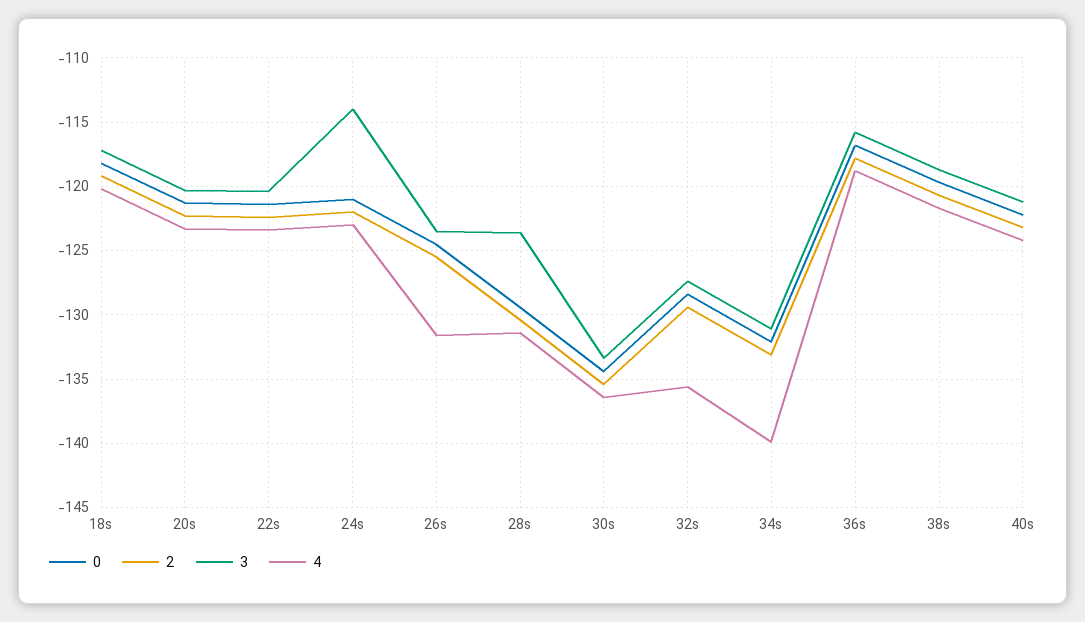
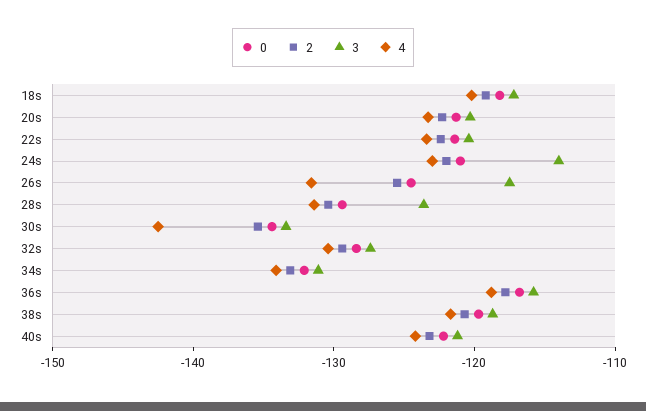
  {
    "0": {
      "18s": -118,
      "20s": -121.5,
      "22s": -121.5,
      "24s": -121,
      "26s": -124.5,
      "28s": -129.5,
      "30s": -134.5,
      "32s": -128.5,
      "34s": -132,
      "36s": -117,
      "38s": -119.5,
      "40s": -122
    },
    "2": {
      "18s": -119,
      "20s": -122.5,
      "22s": -122.5,
      "24s": -122,
      "26s": -125.5,
      "28s": -130.5,
      "30s": -135.5,
      "32s": -129.5,
      "34s": -133,
      "36s": -118,
      "38s": -120.5,
      "40s": -123
    },
    "3": {
      "18s": -117,
      "20s": -120.5,
      "22s": -120.5,
      "24s": -114,
-     "26s": -123.5,
+     "26s": -118,
      "28s": -123.5,
      "30s": -133.5,
      "32s": -127.5,
      "34s": -131,
      "36s": -116,
      "38s": -118.5,
      "40s": -121
    },
    "4": {
      "18s": -120,
      "20s": -123.5,
      "22s": -123.5,
      "24s": -123,
      "26s": -131.5,
      "28s": -131.5,
-     "30s": -136.5,
+     "30s": -142,
-     "32s": -135.5,
+     "32s": -130,
-     "34s": -140,
+     "34s": -134,
      "36s": -119,
      "38s": -121.5,
      "40s": -124
    }
  }

